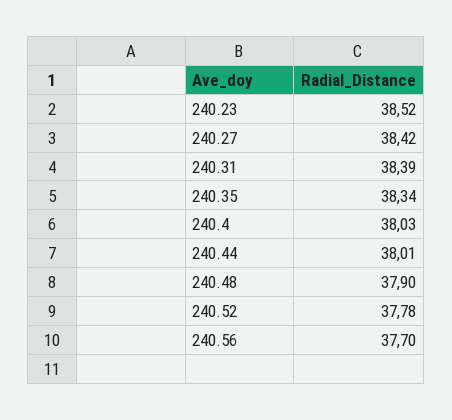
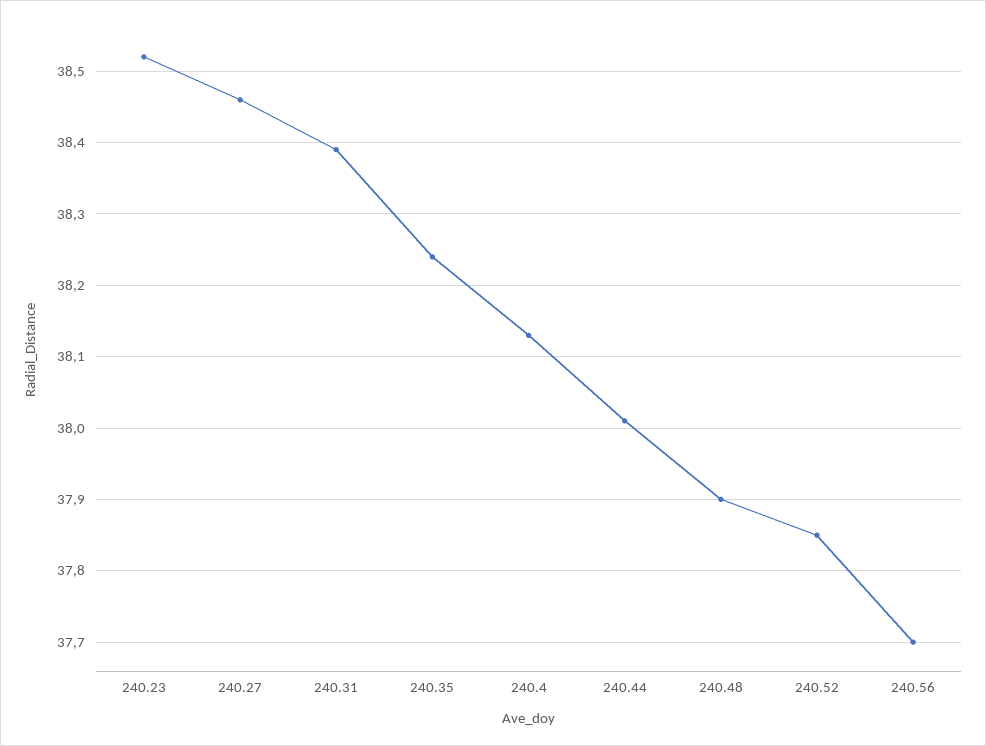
  {
    "240.23": 38.52,
-   "240.27": 38.42,
+   "240.27": 38.46,
    "240.31": 38.39,
-   "240.35": 38.34,
+   "240.35": 38.24,
-   "240.4": 38.03,
+   "240.4": 38.13,
    "240.44": 38.01,
    "240.48": 37.9,
-   "240.52": 37.78,
+   "240.52": 37.85,
    "240.56": 37.7
  }

